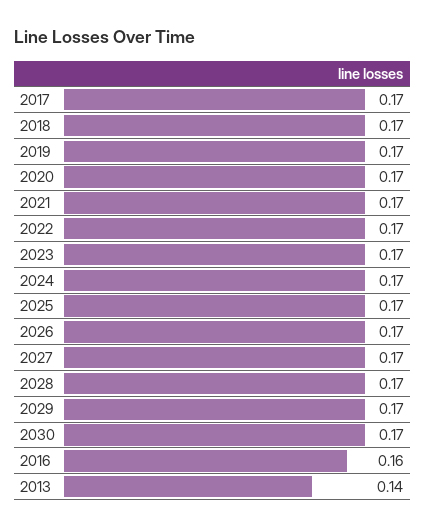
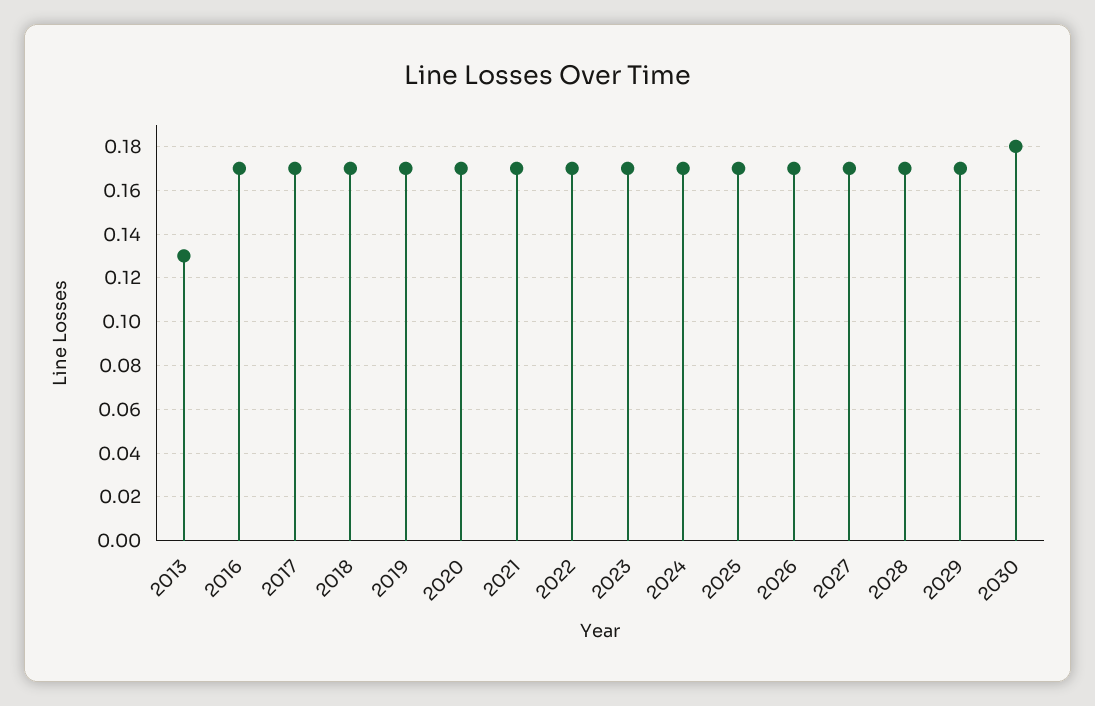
  {
    "2017": 0.17,
    "2018": 0.17,
    "2019": 0.17,
    "2020": 0.17,
    "2021": 0.17,
    "2022": 0.17,
    "2023": 0.17,
    "2024": 0.17,
    "2025": 0.17,
    "2026": 0.17,
    "2027": 0.17,
    "2028": 0.17,
    "2029": 0.17,
-   "2030": 0.17,
+   "2030": 0.18,
-   "2016": 0.16,
+   "2016": 0.17,
-   "2013": 0.14
+   "2013": 0.13
  }

